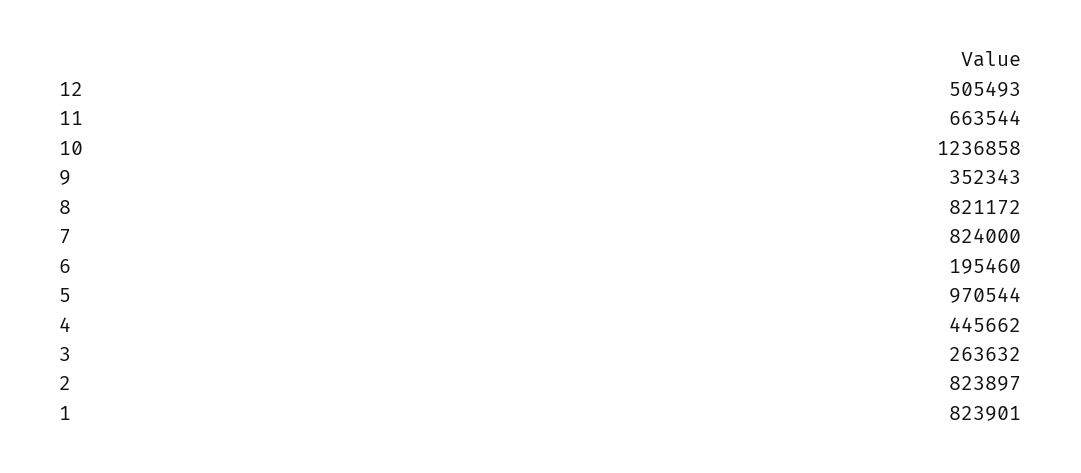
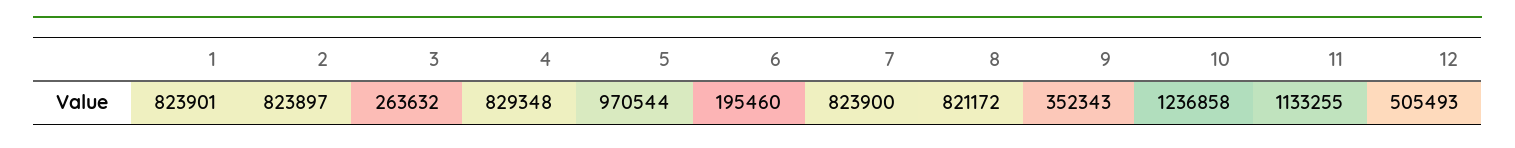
  {
    "12": 505493,
-   "11": 663544,
+   "11": 1133255,
    "10": 1236858,
    "9": 352343,
    "8": 821172,
-   "7": 824000,
+   "7": 823900,
    "6": 195460,
    "5": 970544,
-   "4": 445662,
+   "4": 829348,
    "3": 263632,
    "2": 823897,
    "1": 823901
  }

